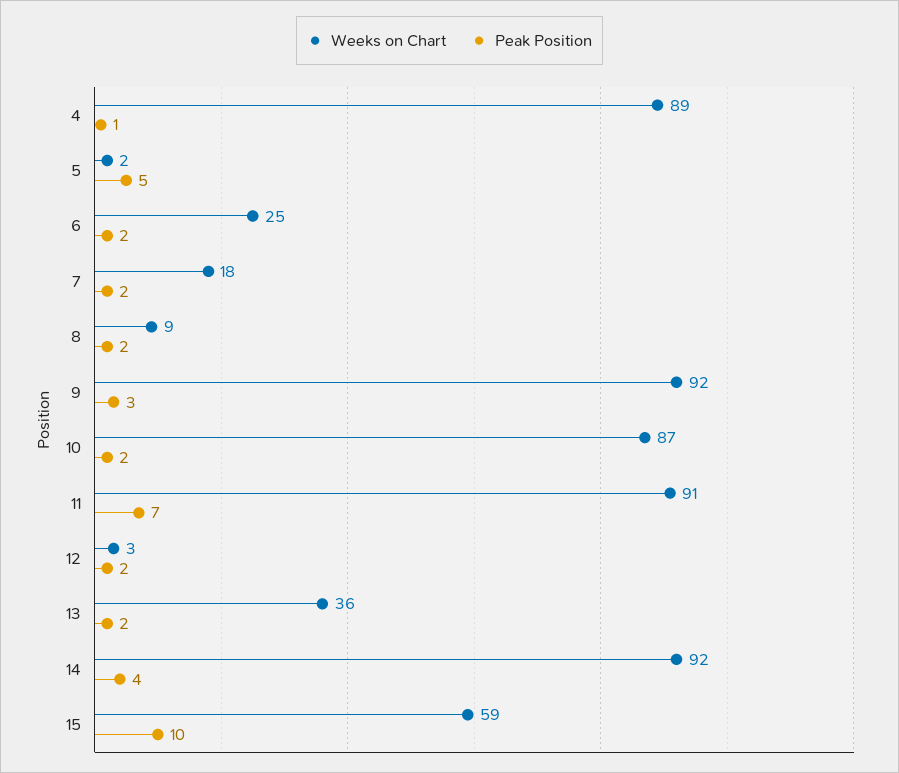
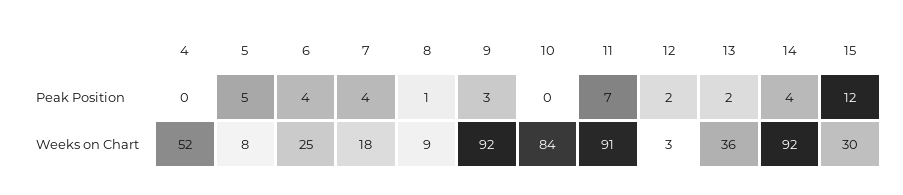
  {
    "Weeks on Chart": {
-     "4": 89,
+     "4": 52,
-     "5": 2,
+     "5": 8,
      "6": 25,
      "7": 18,
      "8": 9,
      "9": 92,
-     "10": 87,
+     "10": 84,
      "11": 91,
      "12": 3,
      "13": 36,
      "14": 92,
-     "15": 59
+     "15": 30
    },
    "Peak Position": {
-     "4": 1,
+     "4": 0,
      "5": 5,
-     "6": 2,
+     "6": 4,
-     "7": 2,
+     "7": 4,
-     "8": 2,
+     "8": 1,
      "9": 3,
-     "10": 2,
+     "10": 0,
      "11": 7,
      "12": 2,
      "13": 2,
      "14": 4,
-     "15": 10
+     "15": 12
    }
  }

